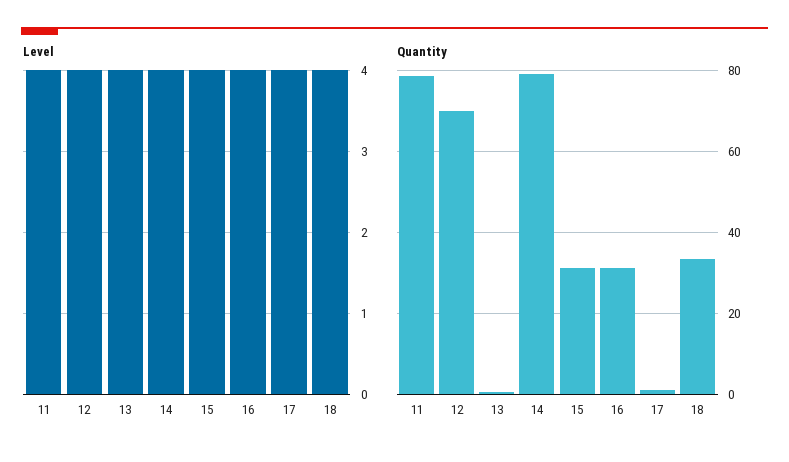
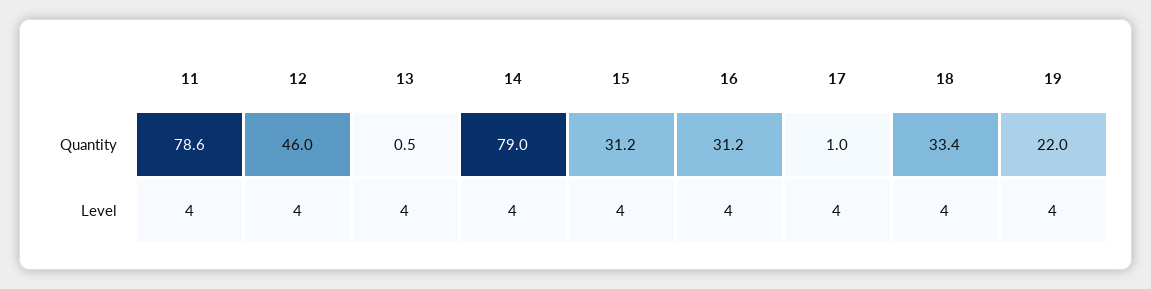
  {
    "Level": {
      "11": 4,
      "12": 4,
      "13": 4,
      "14": 4,
      "15": 4,
      "16": 4,
      "17": 4,
-     "18": 4
+     "18": 4,
+     "19": 4
    },
    "Quantity": {
      "11": 78.6,
-     "12": 70,
+     "12": 46,
      "13": 0.5,
      "14": 79,
      "15": 31.2,
      "16": 31.2,
      "17": 1,
-     "18": 33.4
+     "18": 33.4,
+     "19": 22
    }
  }

